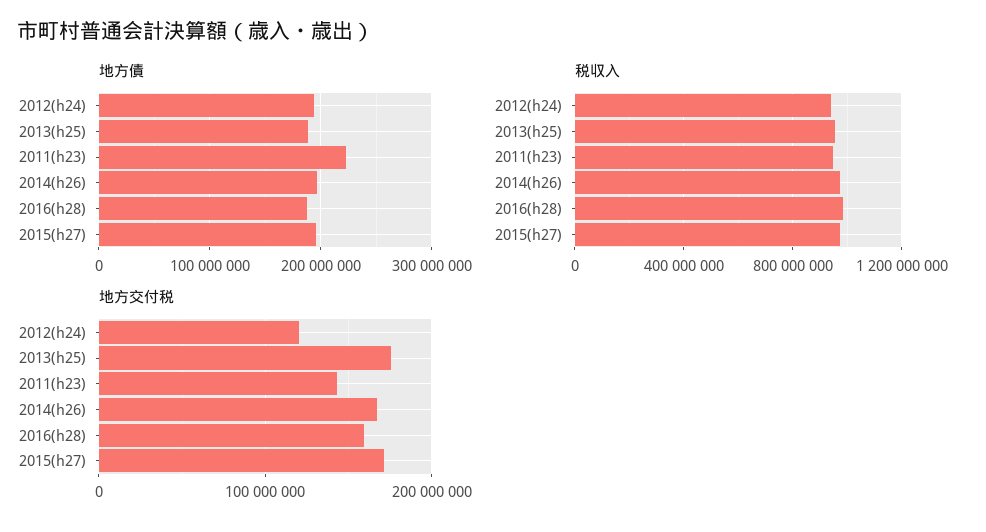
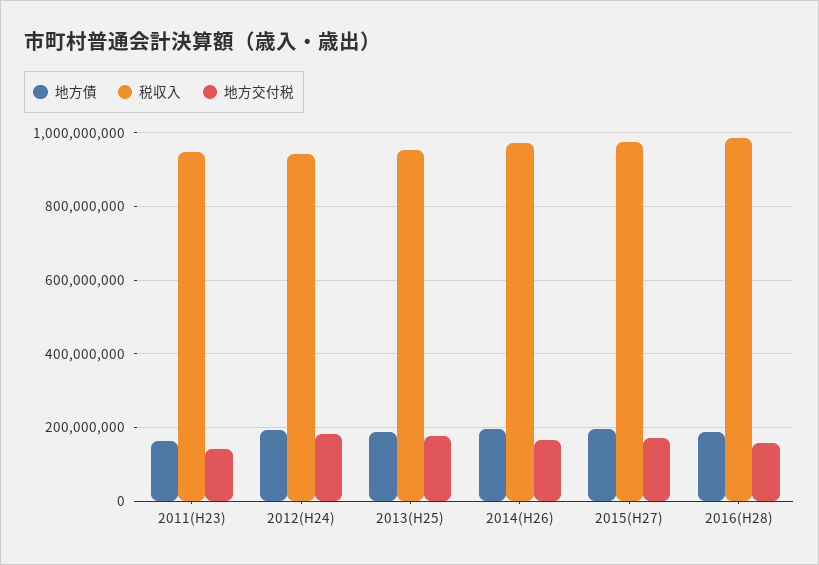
  {
    "地方債": {
      "2012(h24)": 190000000,
      "2013(h25)": 190000000,
-     "2011(h23)": 220000000,
+     "2011(h23)": 160000000,
      "2014(h26)": 200000000,
      "2016(h28)": 190000000,
      "2015(h27)": 200000000
    },
    "税収入": {
      "2012(h24)": 940000000,
      "2013(h25)": 960000000,
      "2011(h23)": 940000000,
      "2014(h26)": 980000000,
      "2016(h28)": 980000000,
      "2015(h27)": 980000000
    },
    "地方交付税": {
-     "2012(h24)": 120000000,
+     "2012(h24)": 180000000,
      "2013(h25)": 180000000,
      "2011(h23)": 140000000,
      "2014(h26)": 170000000,
      "2016(h28)": 160000000,
      "2015(h27)": 170000000
    }
  }

